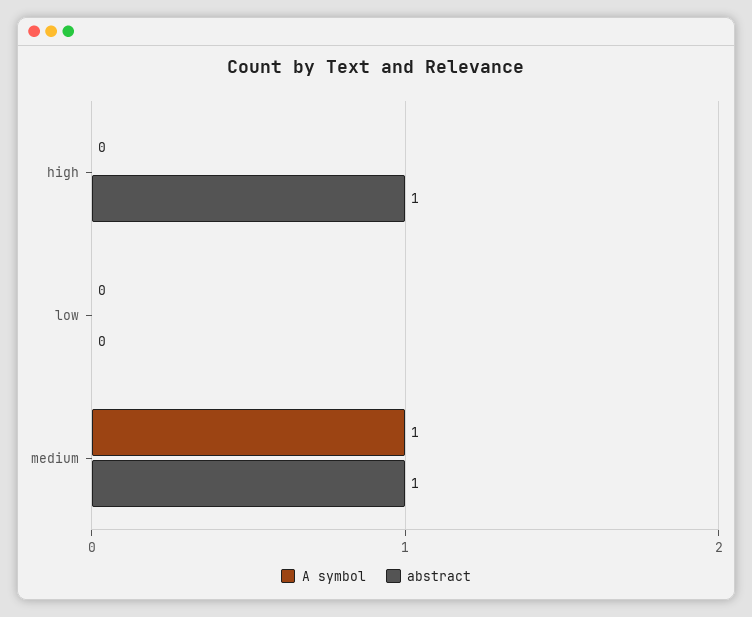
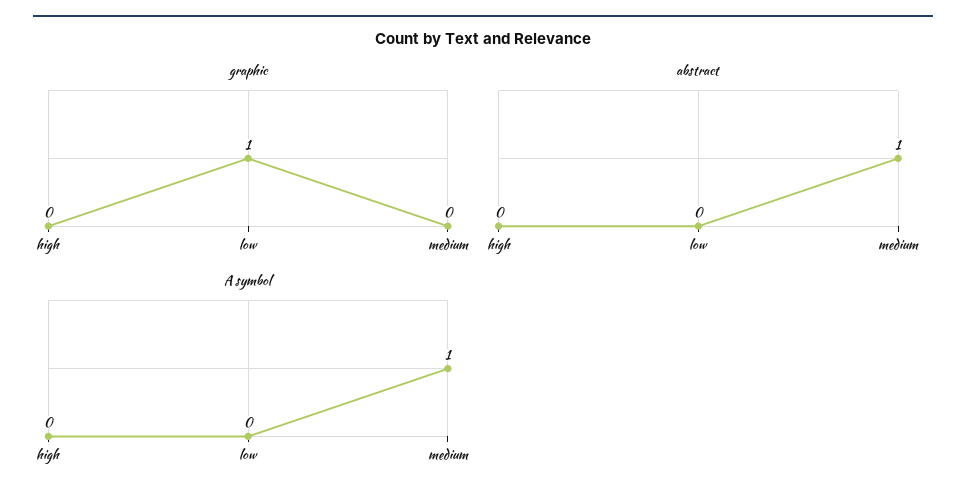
  {
    "A symbol": {
      "high": 0,
      "low": 0,
      "medium": 1
    },
    "abstract": {
-     "high": 1,
+     "high": 0,
      "low": 0,
      "medium": 1
-   }
+   },
+   "graphic": {
+     "high": 0,
+     "low": 1,
+     "medium": 0
+   }
  }

